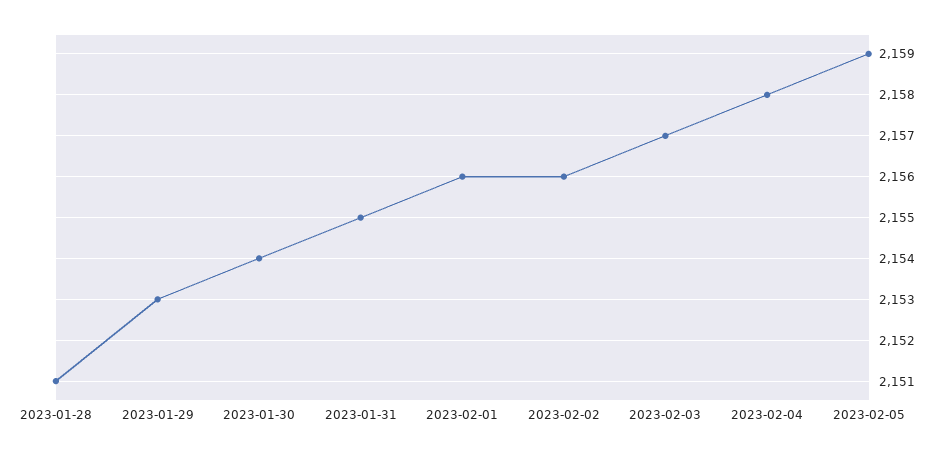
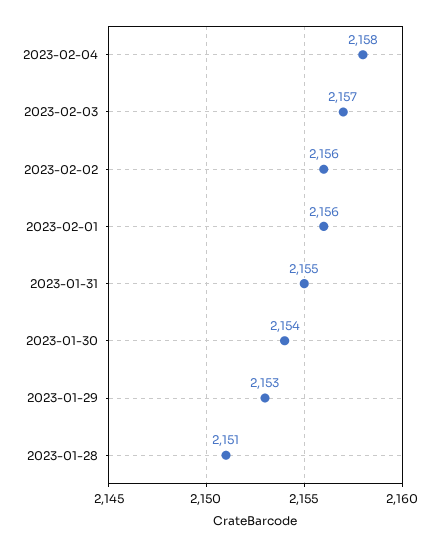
  {
    "2023-01-28": 2151,
    "2023-01-29": 2153,
    "2023-01-30": 2154,
    "2023-01-31": 2155,
    "2023-02-01": 2156,
    "2023-02-02": 2156,
    "2023-02-03": 2157,
-   "2023-02-04": 2158,
+   "2023-02-04": 2158
-   "2023-02-05": 2159
  }

